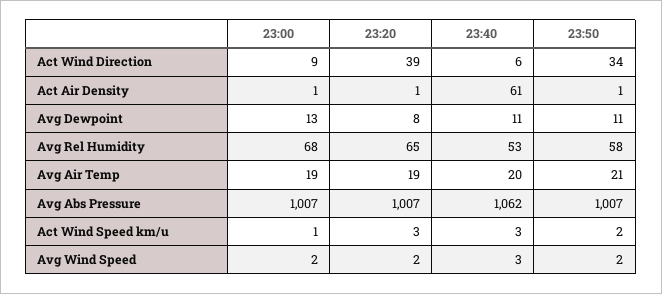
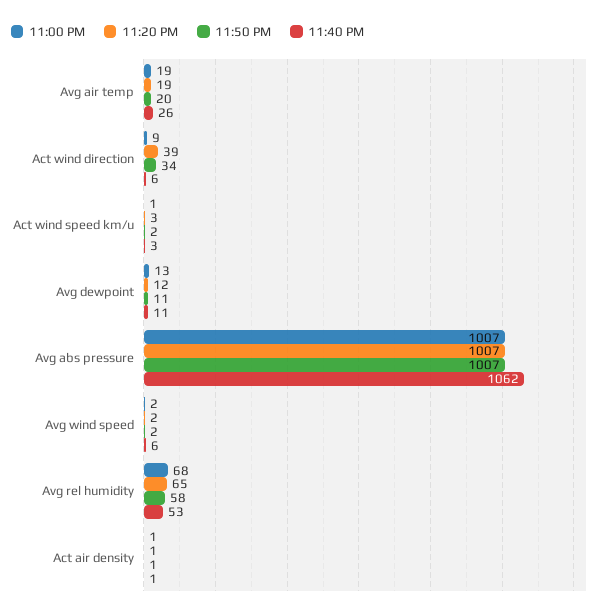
  {
    "23:00": {
      "Act Wind Direction": 9,
      "Act Air Density": 1,
      "Avg Dewpoint": 13,
      "Avg Rel Humidity": 68,
      "Avg Air Temp": 19,
      "Avg Abs Pressure": 1007,
      "Act Wind Speed km/u": 1,
      "Avg Wind Speed": 2
    },
    "23:20": {
      "Act Wind Direction": 39,
      "Act Air Density": 1,
-     "Avg Dewpoint": 8,
+     "Avg Dewpoint": 12,
      "Avg Rel Humidity": 65,
      "Avg Air Temp": 19,
      "Avg Abs Pressure": 1007,
      "Act Wind Speed km/u": 3,
      "Avg Wind Speed": 2
    },
    "23:40": {
      "Act Wind Direction": 6,
-     "Act Air Density": 61,
+     "Act Air Density": 1,
      "Avg Dewpoint": 11,
      "Avg Rel Humidity": 53,
-     "Avg Air Temp": 20,
+     "Avg Air Temp": 26,
      "Avg Abs Pressure": 1062,
      "Act Wind Speed km/u": 3,
-     "Avg Wind Speed": 3
+     "Avg Wind Speed": 6
    },
    "23:50": {
      "Act Wind Direction": 34,
      "Act Air Density": 1,
      "Avg Dewpoint": 11,
      "Avg Rel Humidity": 58,
-     "Avg Air Temp": 21,
+     "Avg Air Temp": 20,
      "Avg Abs Pressure": 1007,
      "Act Wind Speed km/u": 2,
      "Avg Wind Speed": 2
    }
  }

